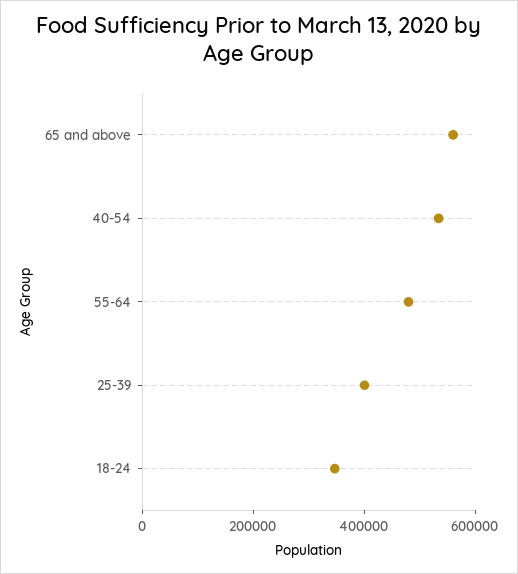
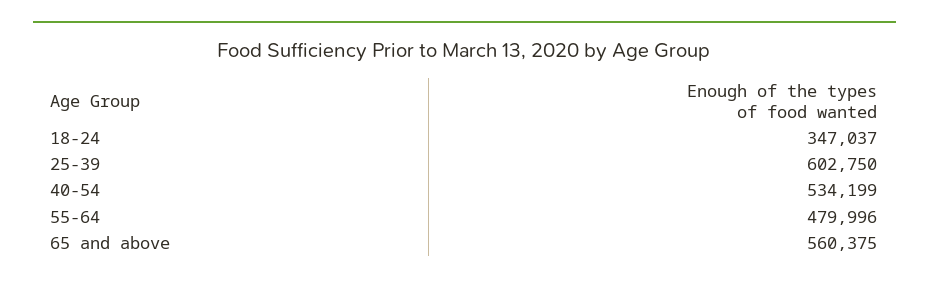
  {
    "65 and above": 560375,
    "40-54": 534199,
    "55-64": 479996,
-   "25-39": 400000,
+   "25-39": 602750,
    "18-24": 347037
  }

